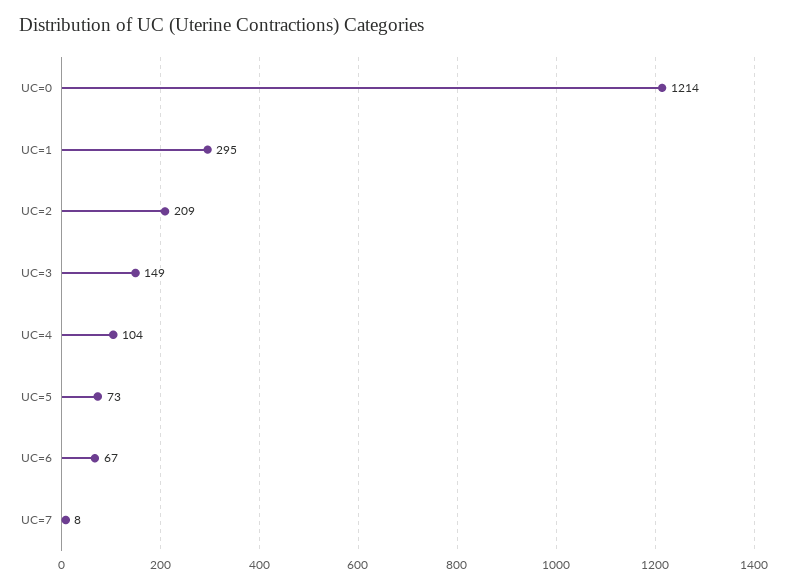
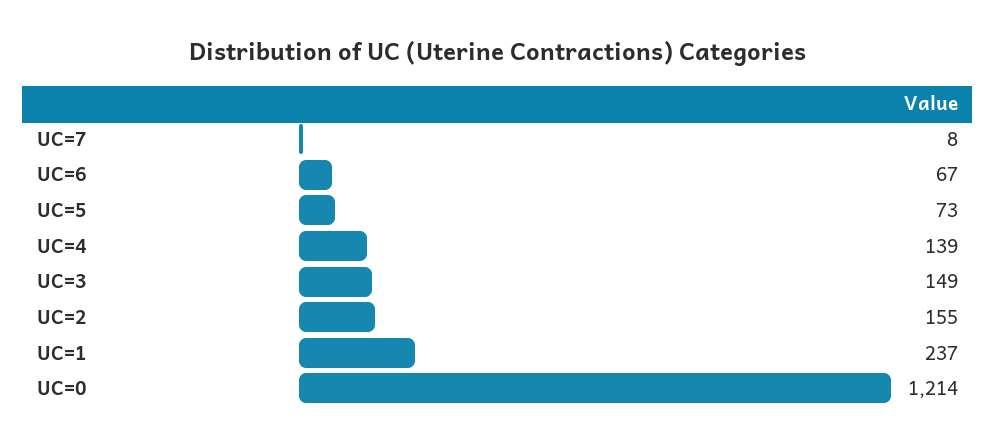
  {
    "UC=0": 1214,
-   "UC=1": 295,
+   "UC=1": 237,
-   "UC=2": 209,
+   "UC=2": 155,
    "UC=3": 149,
-   "UC=4": 104,
+   "UC=4": 139,
    "UC=5": 73,
    "UC=6": 67,
    "UC=7": 8
  }

